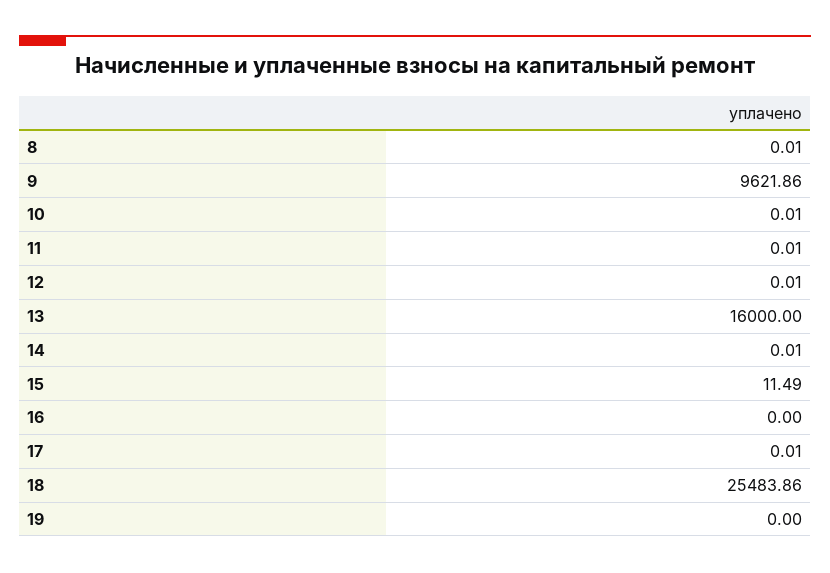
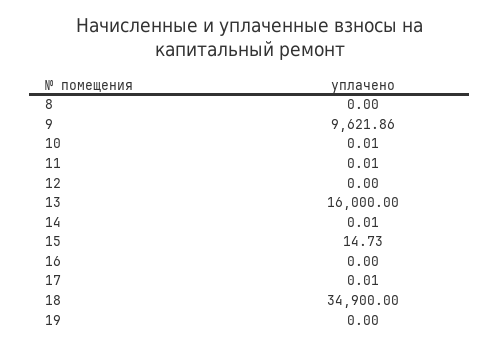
  {
-   "8": 0.01,
+   "8": 0,
    "9": 9621.86,
    "10": 0.01,
    "11": 0.01,
-   "12": 0.01,
+   "12": 0,
    "13": 16000,
    "14": 0.01,
-   "15": 11.49,
+   "15": 14.73,
    "16": 0,
    "17": 0.01,
-   "18": 25483.86,
+   "18": 34900,
    "19": 0
  }

